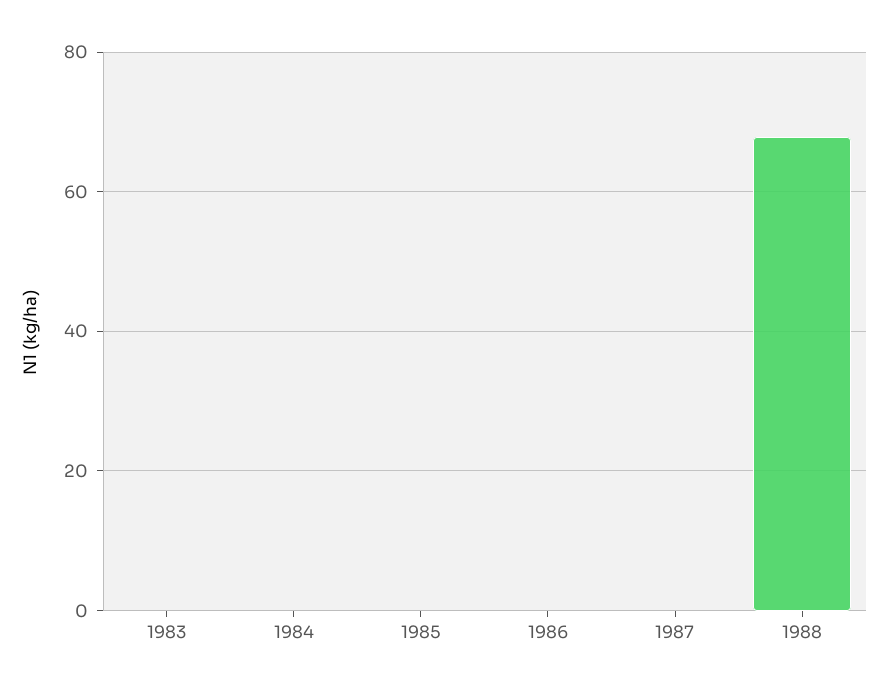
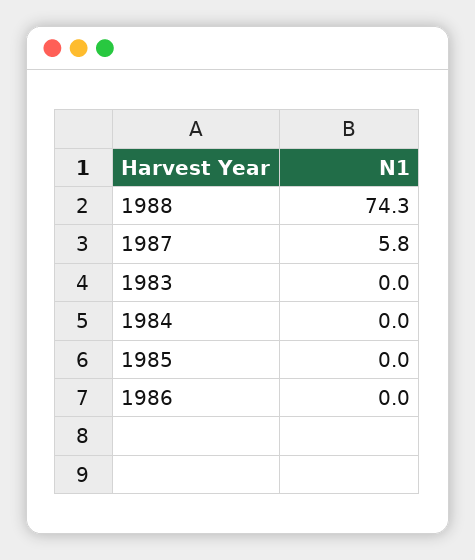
  {
    "1983": 0,
    "1984": 0,
    "1985": 0,
    "1986": 0,
-   "1987": 0,
+   "1987": 5.8,
-   "1988": 68
+   "1988": 74.3
  }

